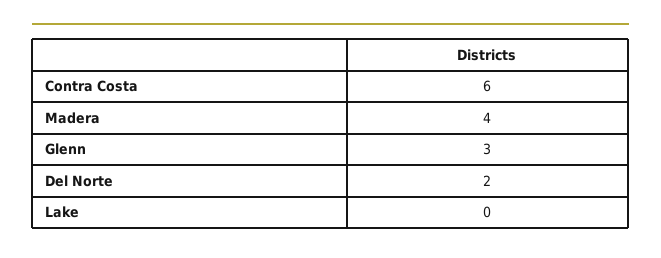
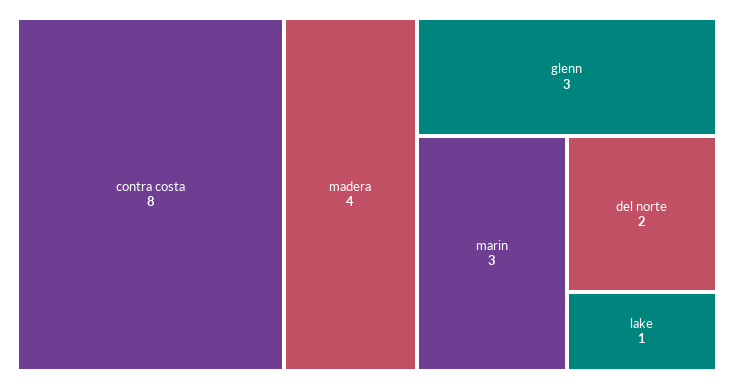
  {
-   "Contra Costa": 6,
+   "Contra Costa": 8,
    "Madera": 4,
    "Glenn": 3,
    "Del Norte": 2,
-   "Lake": 0
+   "Lake": 1,
+   "marin": 3
  }

